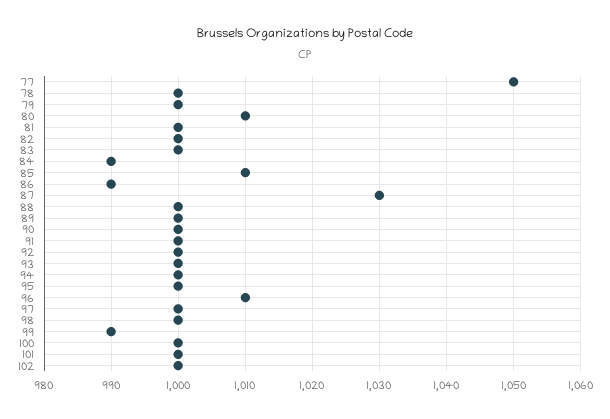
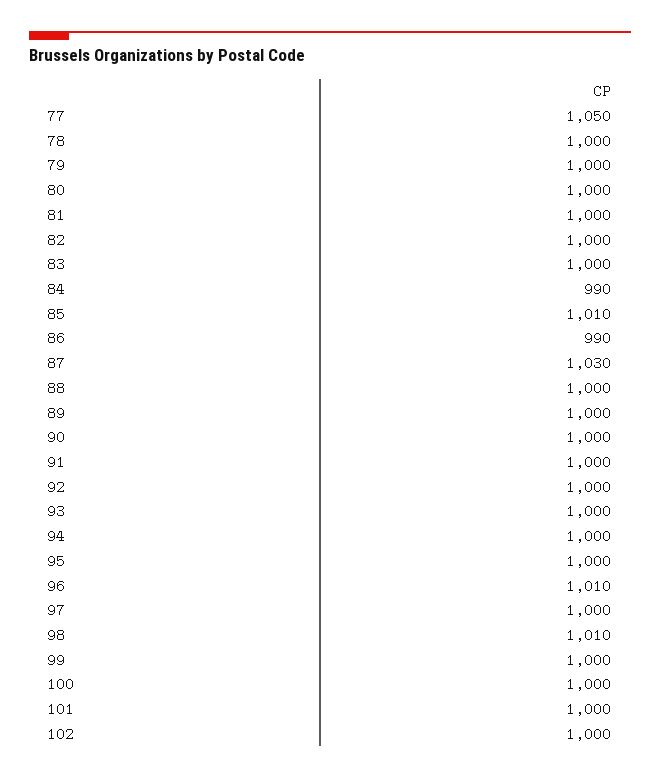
  {
    "77": 1050,
    "78": 1000,
    "79": 1000,
-   "80": 1010,
+   "80": 1000,
    "81": 1000,
    "82": 1000,
    "83": 1000,
    "84": 990,
    "85": 1010,
    "86": 990,
    "87": 1030,
    "88": 1000,
    "89": 1000,
    "90": 1000,
    "91": 1000,
    "92": 1000,
    "93": 1000,
    "94": 1000,
    "95": 1000,
    "96": 1010,
    "97": 1000,
-   "98": 1000,
+   "98": 1010,
-   "99": 990,
+   "99": 1000,
    "100": 1000,
    "101": 1000,
    "102": 1000
  }

